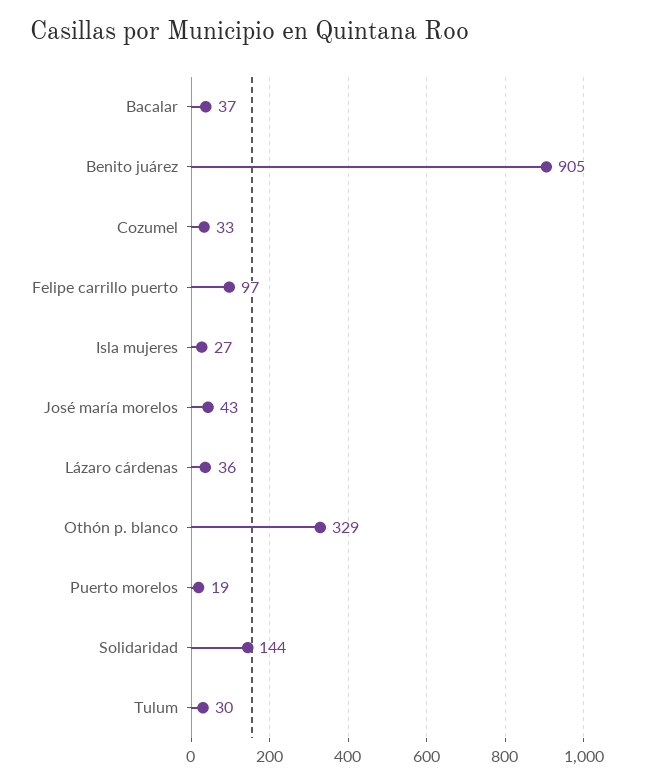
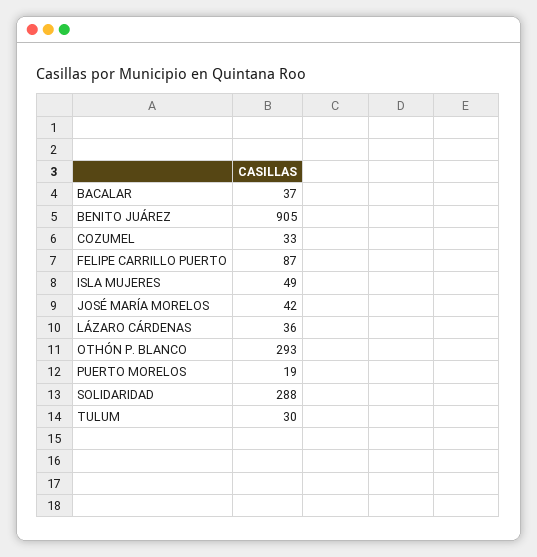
  {
    "Bacalar": 37,
    "Benito juárez": 905,
    "Cozumel": 33,
-   "Felipe carrillo puerto": 97,
+   "Felipe carrillo puerto": 87,
-   "Isla mujeres": 27,
+   "Isla mujeres": 49,
-   "José maría morelos": 43,
+   "José maría morelos": 42,
    "Lázaro cárdenas": 36,
-   "Othón p. blanco": 329,
+   "Othón p. blanco": 293,
    "Puerto morelos": 19,
-   "Solidaridad": 144,
+   "Solidaridad": 288,
    "Tulum": 30
  }

